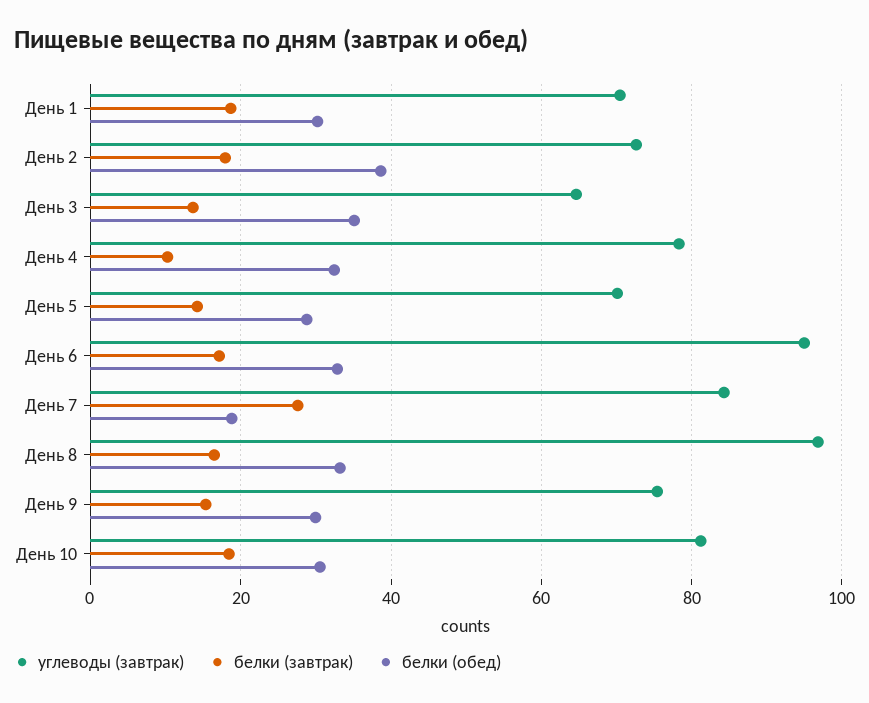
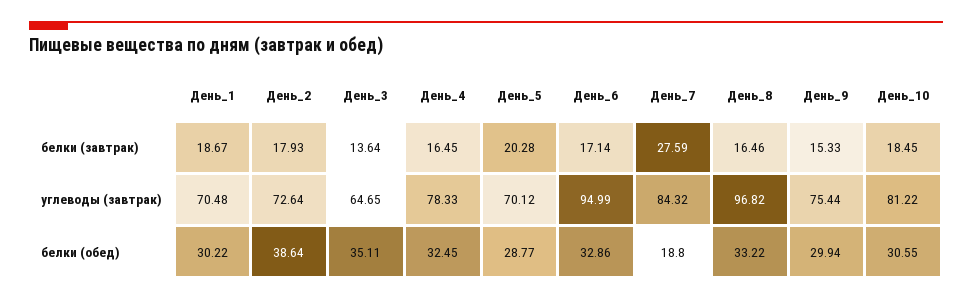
  {
    "углеводы (завтрак)": {
      "День 1": 70.48,
      "День 2": 72.64,
      "День 3": 64.65,
      "День 4": 78.33,
      "День 5": 70.12,
      "День 6": 94.99,
      "День 7": 84.32,
      "День 8": 96.82,
      "День 9": 75.44,
      "День 10": 81.22
    },
    "белки (завтрак)": {
      "День 1": 18.67,
      "День 2": 17.93,
      "День 3": 13.64,
-     "День 4": 10,
+     "День 4": 16.45,
-     "День 5": 14,
+     "День 5": 20.28,
      "День 6": 17.14,
      "День 7": 27.59,
      "День 8": 16.46,
      "День 9": 15.33,
      "День 10": 18.45
    },
    "белки (обед)": {
      "День 1": 30.22,
      "День 2": 38.64,
      "День 3": 35.11,
      "День 4": 32.45,
      "День 5": 28.77,
      "День 6": 32.86,
      "День 7": 18.8,
      "День 8": 33.22,
      "День 9": 29.94,
      "День 10": 30.55
    }
  }

